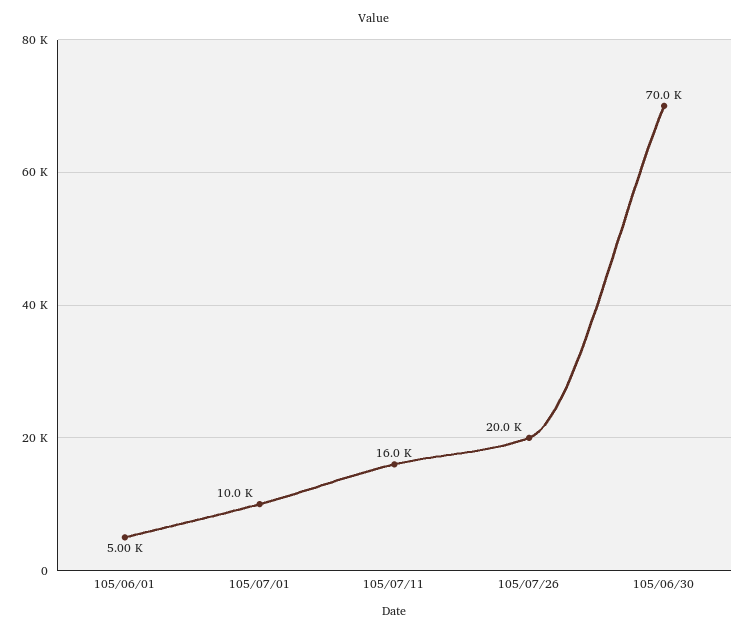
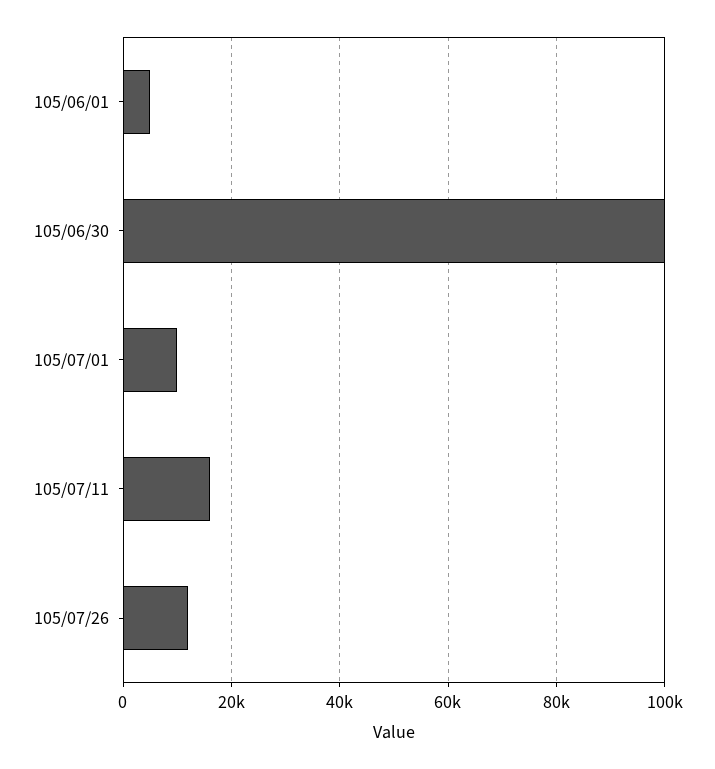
  {
    "105/06/01": 5000,
    "105/07/01": 10000,
    "105/07/11": 16000,
-   "105/07/26": 20000,
+   "105/07/26": 12000,
-   "105/06/30": 70000
+   "105/06/30": 100000
  }

